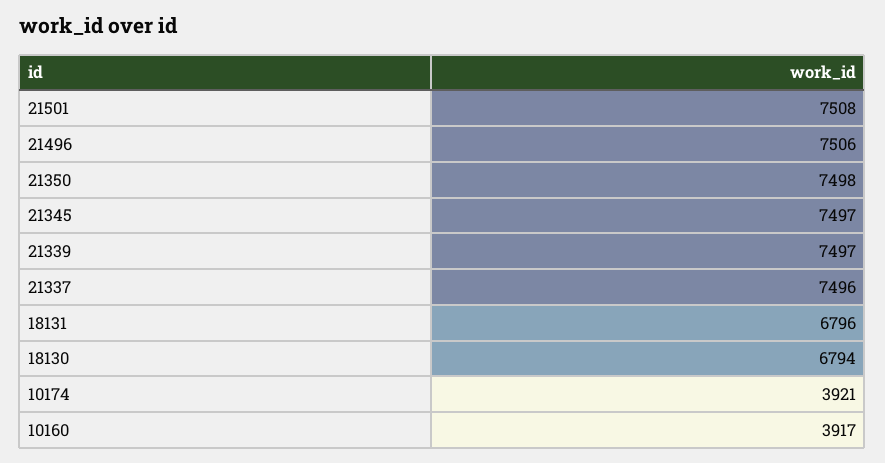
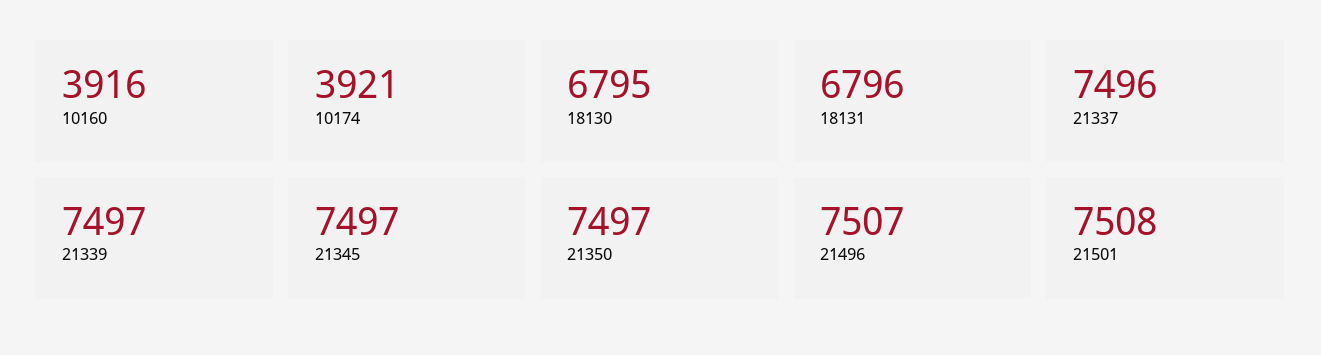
  {
    "21501": 7508,
-   "21496": 7506,
+   "21496": 7507,
-   "21350": 7498,
+   "21350": 7497,
    "21345": 7497,
    "21339": 7497,
    "21337": 7496,
    "18131": 6796,
-   "18130": 6794,
+   "18130": 6795,
    "10174": 3921,
-   "10160": 3917
+   "10160": 3916
  }

